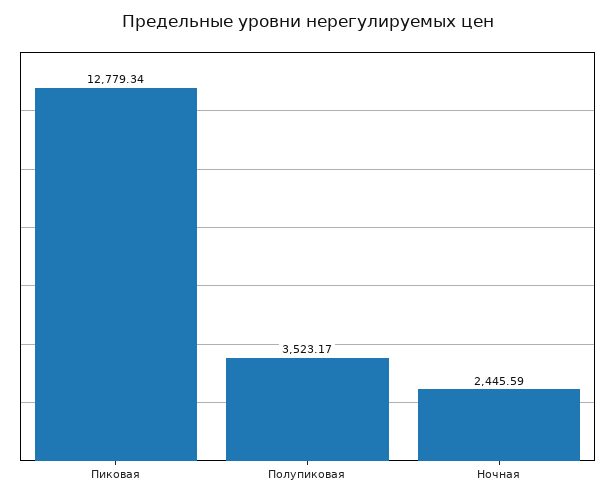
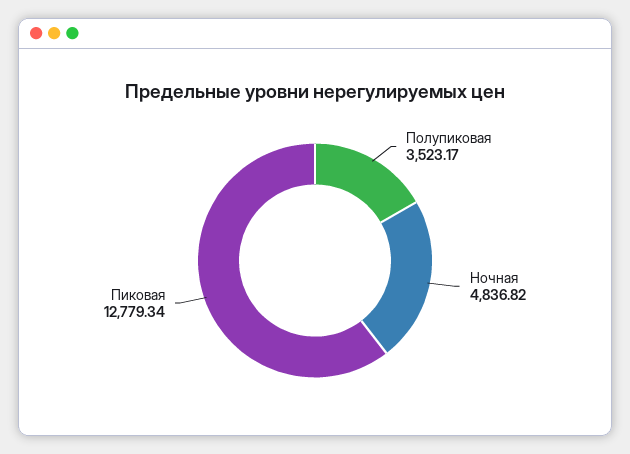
  {
    "Пиковая": 12779.34,
    "Полупиковая": 3523.17,
-   "Ночная": 2445.59
+   "Ночная": 4836.82
  }

